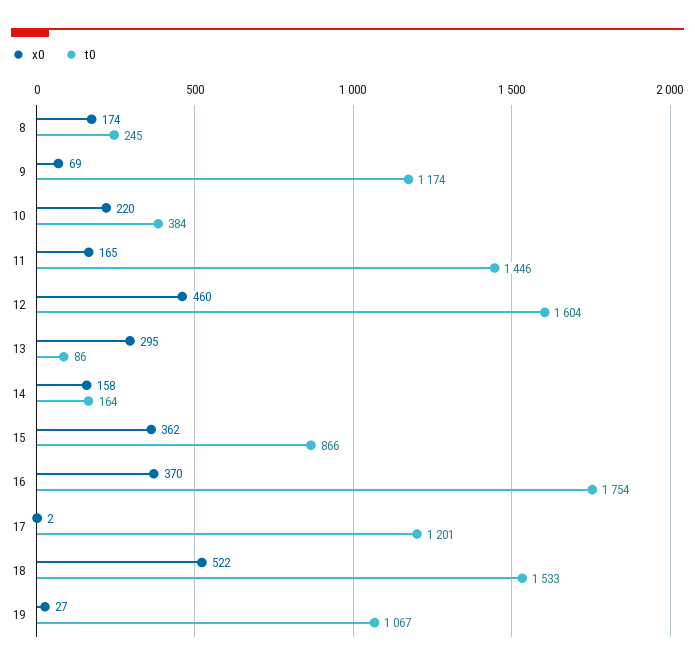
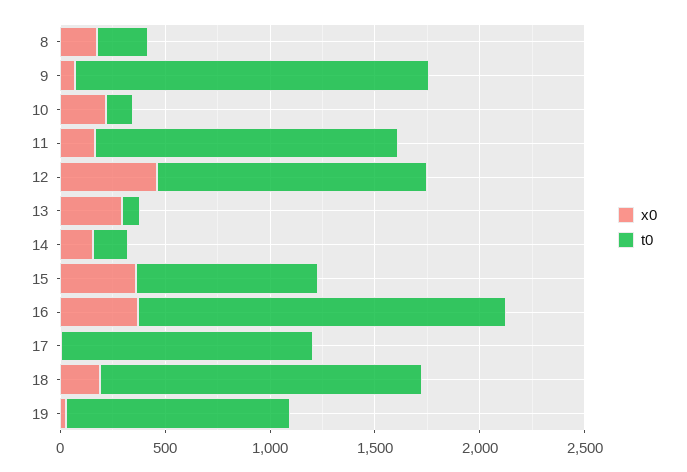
  {
    "x0": {
      "8": 174,
      "9": 69,
      "10": 220,
      "11": 165,
      "12": 460,
      "13": 295,
      "14": 158,
      "15": 362,
      "16": 370,
      "17": 2,
-     "18": 522,
+     "18": 200,
      "19": 27
    },
    "t0": {
      "8": 245,
-     "9": 1174,
+     "9": 1700,
-     "10": 384,
+     "10": 100,
      "11": 1446,
-     "12": 1604,
+     "12": 1300,
      "13": 86,
      "14": 164,
      "15": 866,
      "16": 1754,
      "17": 1201,
      "18": 1533,
      "19": 1067
    }
  }

